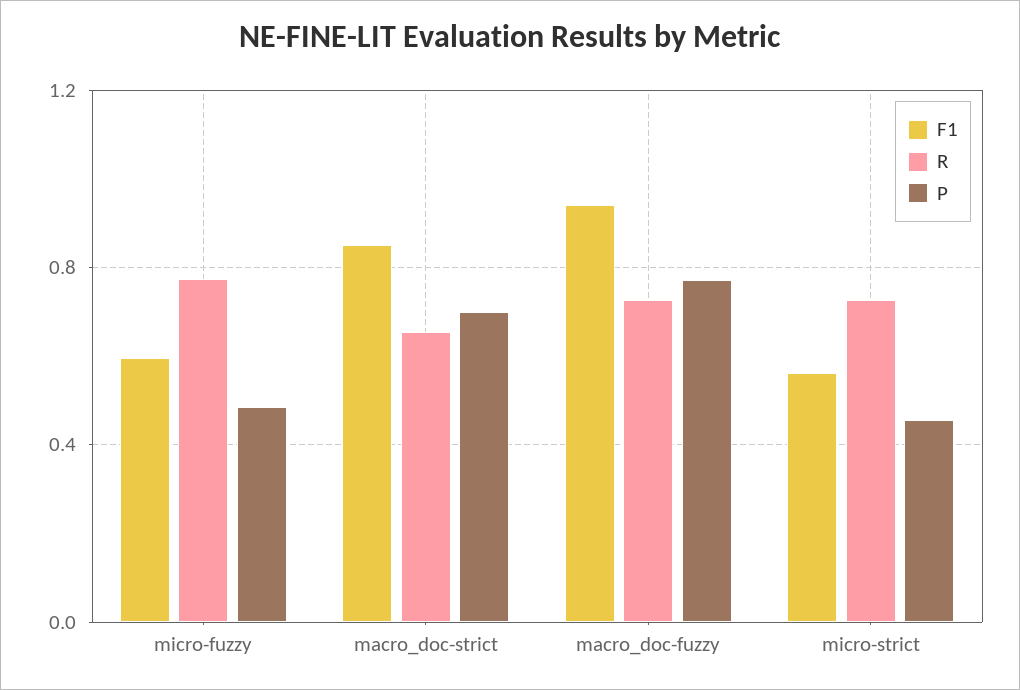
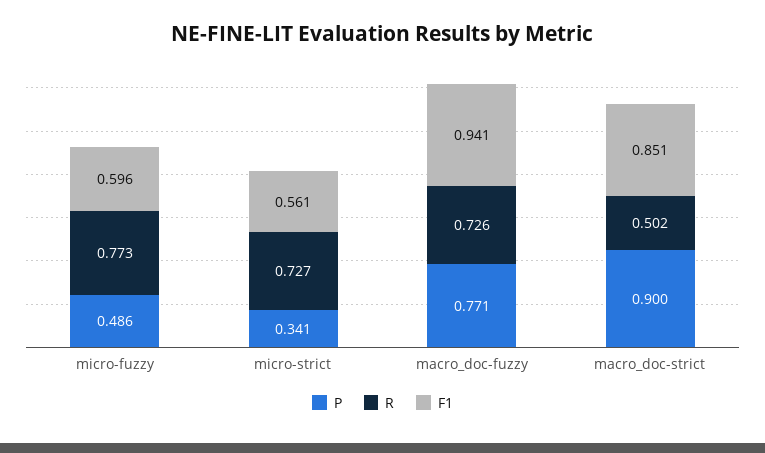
  {
    "F1": {
      "micro-fuzzy": 0.596,
      "macro_doc-strict": 0.851,
      "macro_doc-fuzzy": 0.941,
      "micro-strict": 0.561
    },
    "R": {
      "micro-fuzzy": 0.773,
-     "macro_doc-strict": 0.65,
+     "macro_doc-strict": 0.502,
      "macro_doc-fuzzy": 0.726,
      "micro-strict": 0.727
    },
    "P": {
      "micro-fuzzy": 0.486,
-     "macro_doc-strict": 0.7,
+     "macro_doc-strict": 0.9,
      "macro_doc-fuzzy": 0.771,
-     "micro-strict": 0.45
+     "micro-strict": 0.341
    }
  }

